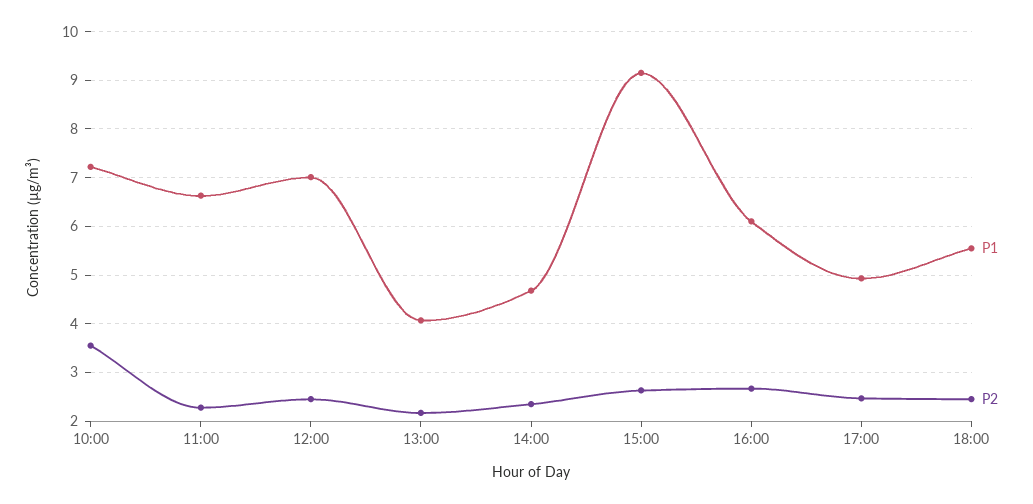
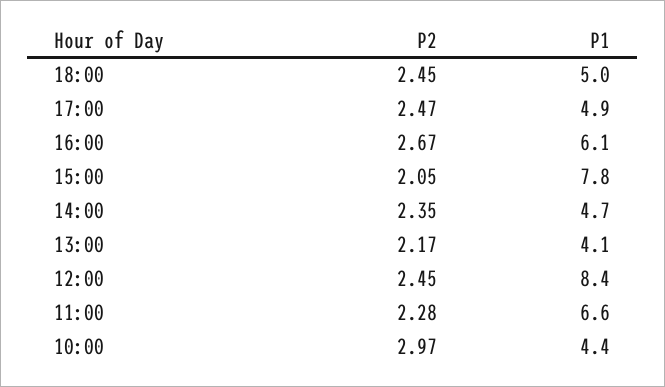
  {
    "P1": {
-     "10:00": 7.2,
+     "10:00": 4.4,
      "11:00": 6.6,
-     "12:00": 7,
+     "12:00": 8.4,
      "13:00": 4.1,
      "14:00": 4.7,
-     "15:00": 9.2,
+     "15:00": 7.8,
      "16:00": 6.1,
      "17:00": 4.9,
-     "18:00": 5.6
+     "18:00": 5
    },
    "P2": {
-     "10:00": 3.6,
+     "10:00": 2.97,
      "11:00": 2.28,
      "12:00": 2.45,
      "13:00": 2.17,
      "14:00": 2.35,
-     "15:00": 2.6,
+     "15:00": 2.05,
      "16:00": 2.67,
      "17:00": 2.47,
      "18:00": 2.45
    }
  }

